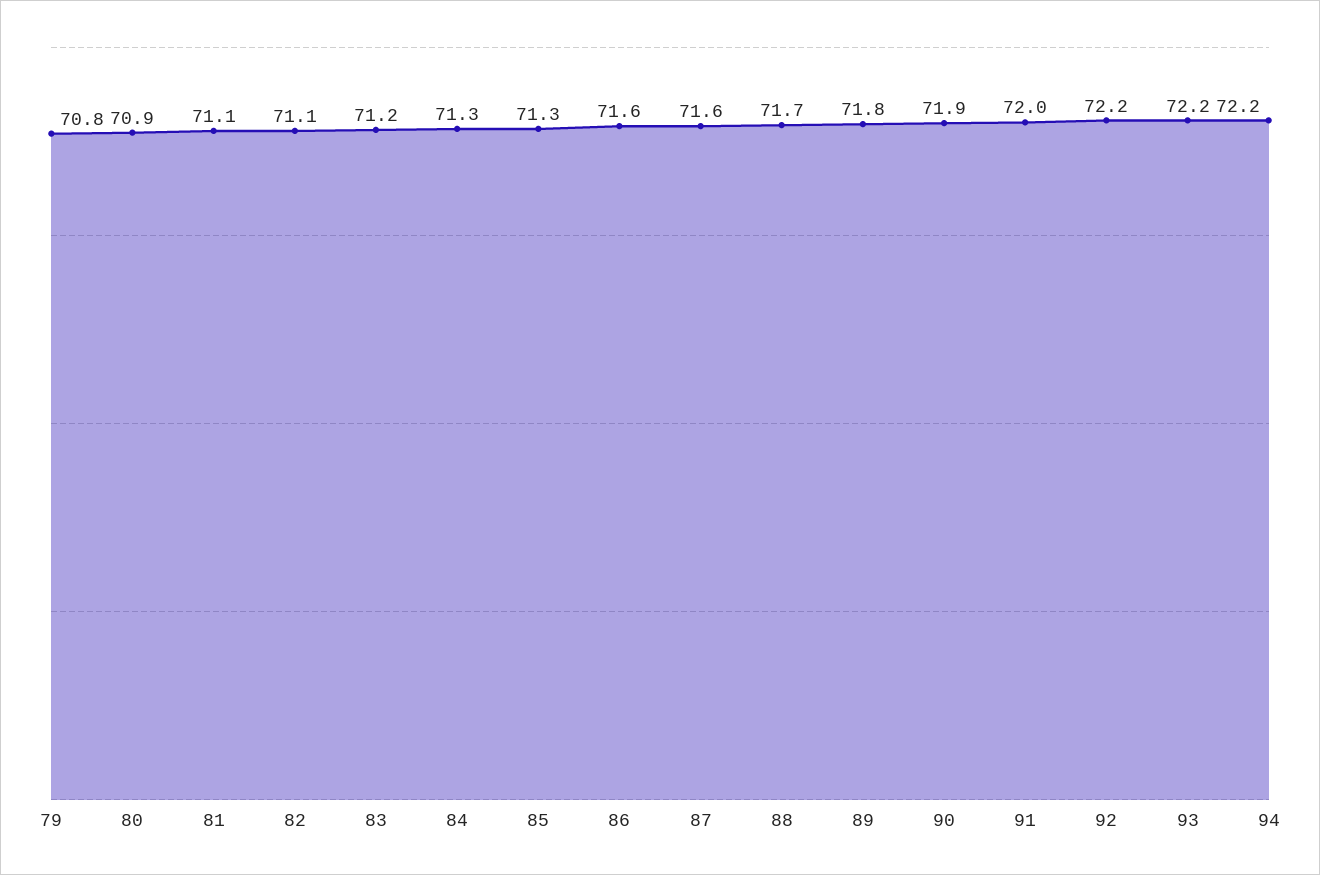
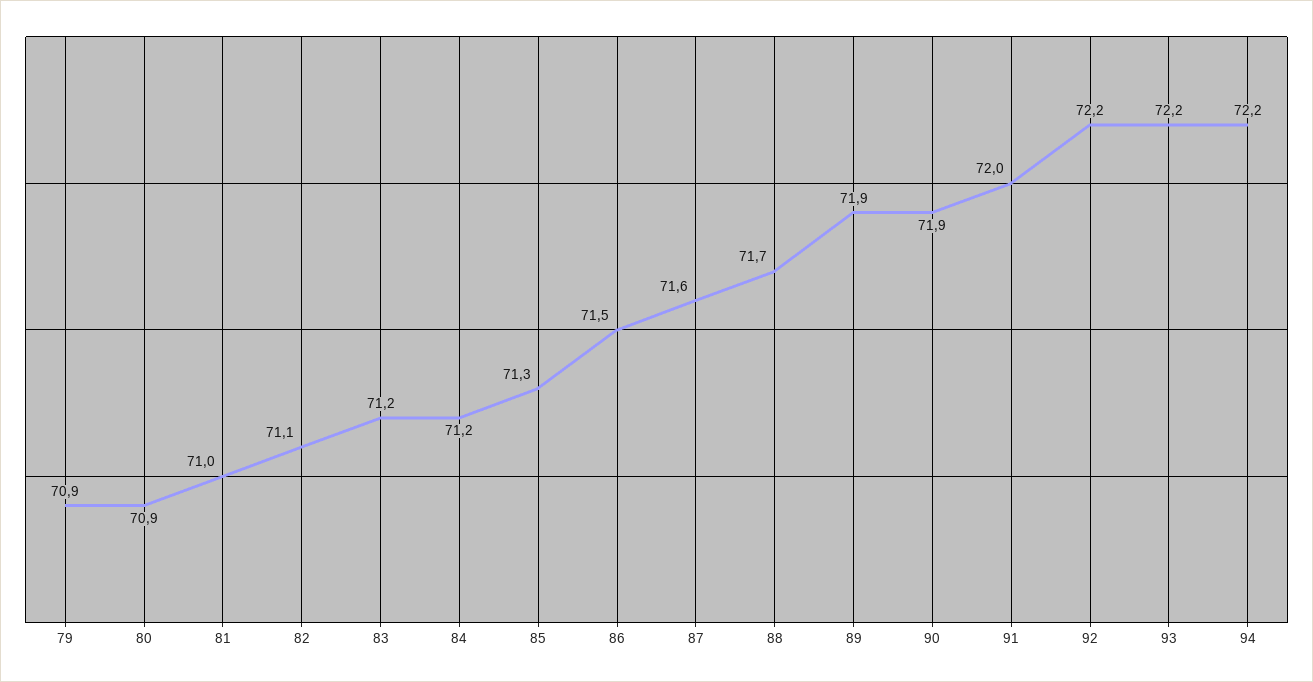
  {
-   "79": 70.8,
+   "79": 70.9,
    "80": 70.9,
-   "81": 71.1,
+   "81": 71,
    "82": 71.1,
    "83": 71.2,
-   "84": 71.3,
+   "84": 71.2,
    "85": 71.3,
-   "86": 71.6,
+   "86": 71.5,
    "87": 71.6,
    "88": 71.7,
-   "89": 71.8,
+   "89": 71.9,
    "90": 71.9,
    "91": 72,
    "92": 72.2,
    "93": 72.2,
    "94": 72.2
  }

